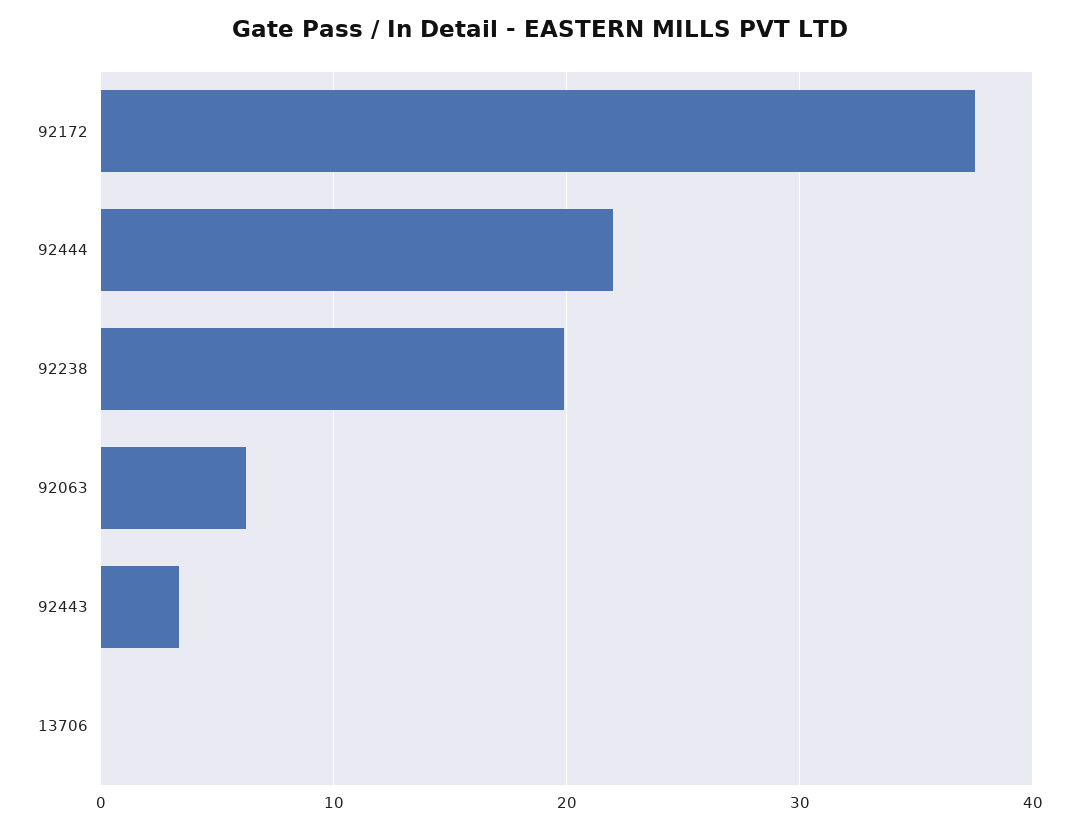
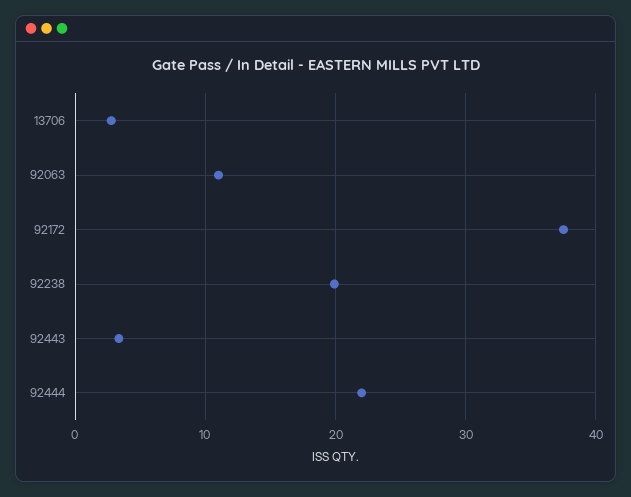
  {
    "92172": 38,
    "92444": 22,
    "92238": 20,
-   "92063": 6,
+   "92063": 11,
    "92443": 3,
-   "13706": 0
+   "13706": 3
  }

